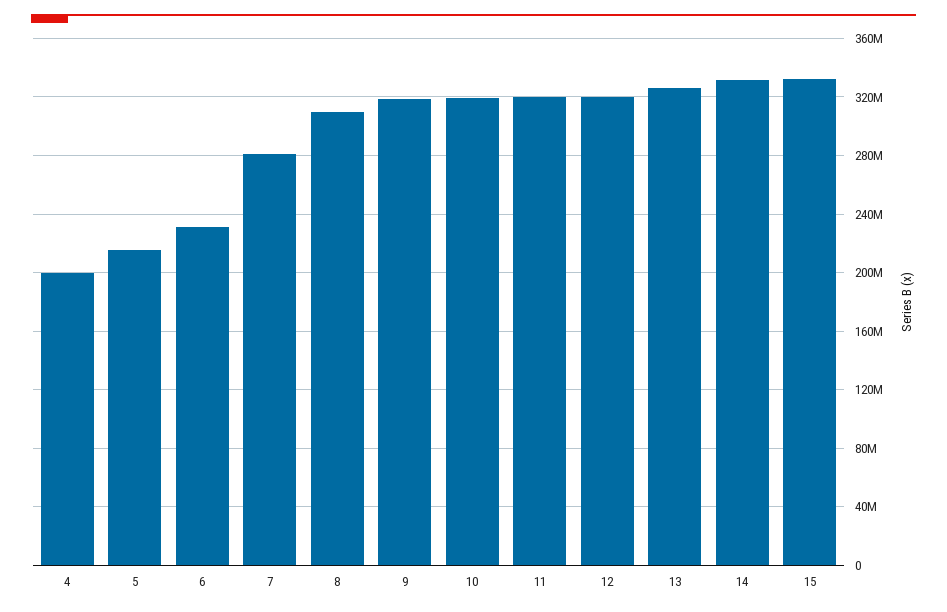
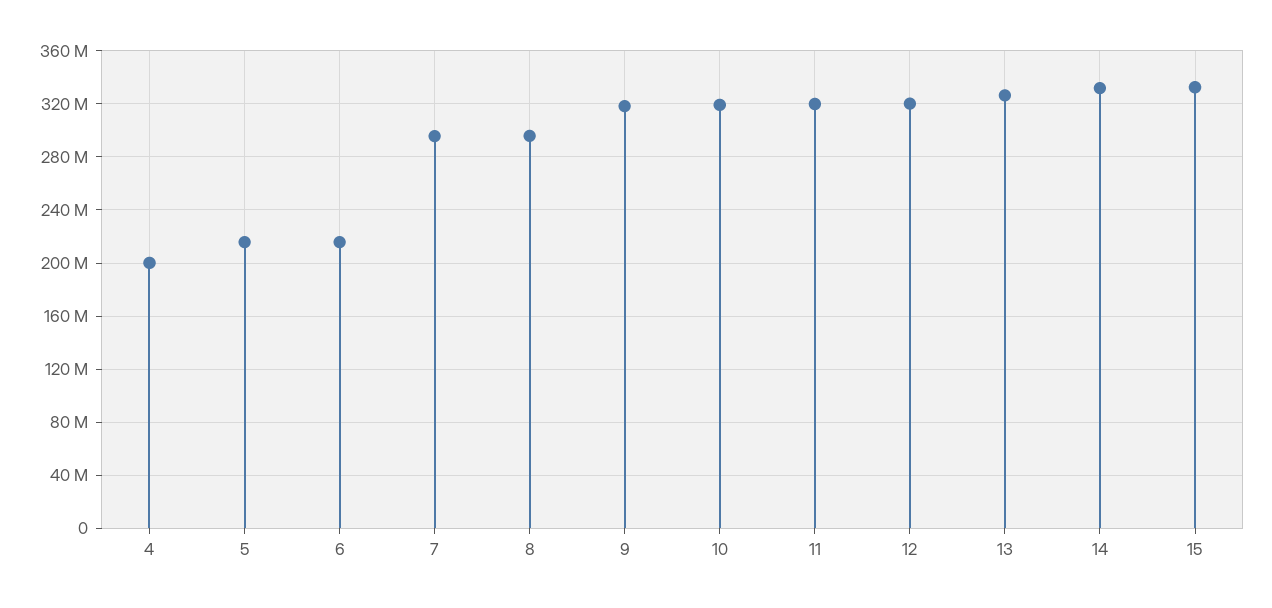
  {
    "4": 200000000,
    "5": 215000000,
-   "6": 230000000,
+   "6": 215000000,
-   "7": 280000000,
+   "7": 295000000,
-   "8": 310000000,
+   "8": 295000000,
    "9": 320000000,
    "10": 320000000,
    "11": 320000000,
    "12": 320000000,
    "13": 325000000,
    "14": 330000000,
    "15": 335000000
  }

